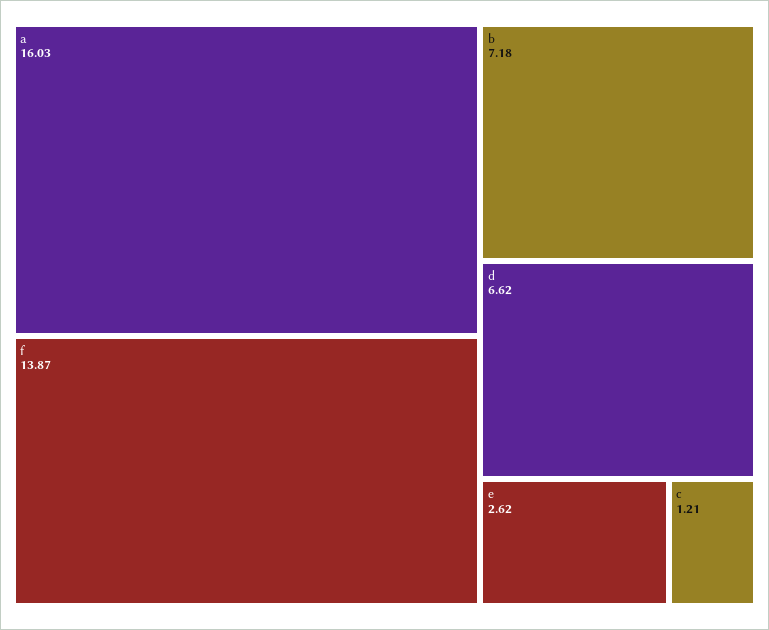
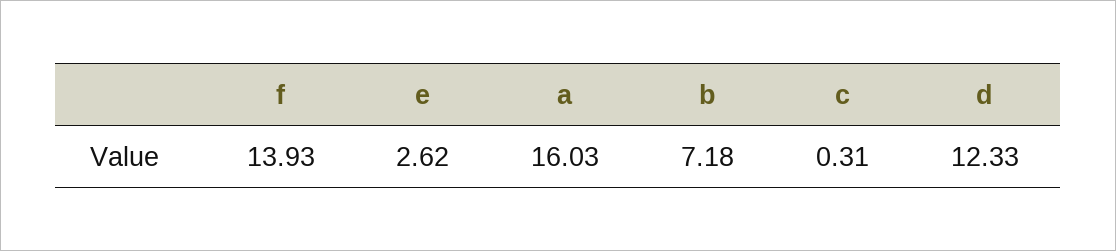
  {
    "a": 16.03,
-   "f": 13.87,
+   "f": 13.93,
    "b": 7.18,
-   "d": 6.62,
+   "d": 12.33,
    "e": 2.62,
-   "c": 1.21
+   "c": 0.31
  }

